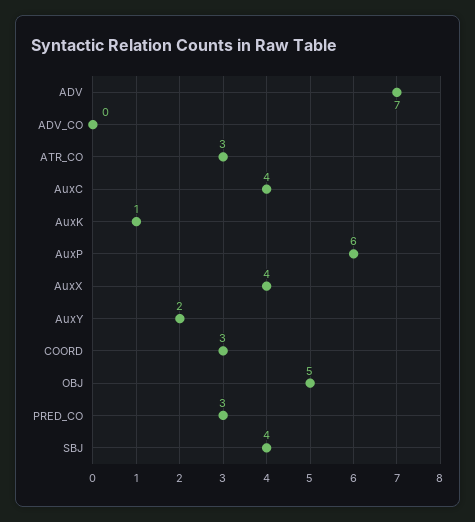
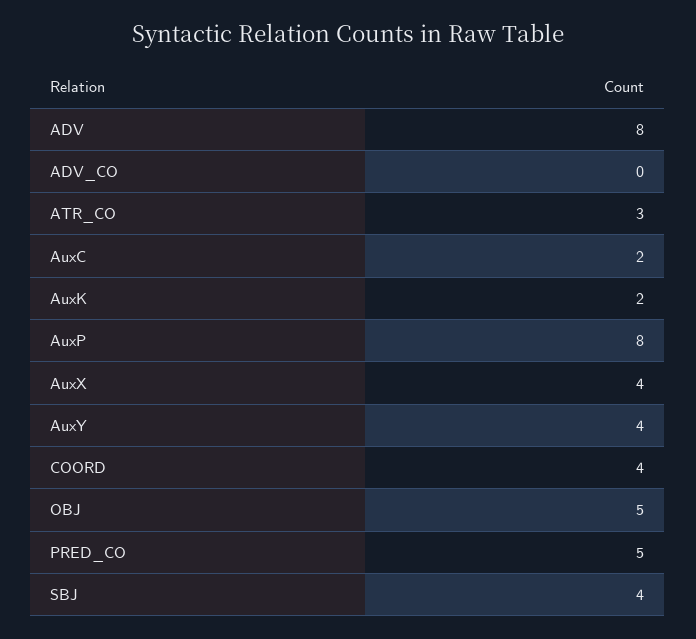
  {
-   "ADV": 7,
+   "ADV": 8,
    "ADV_CO": 0,
    "ATR_CO": 3,
-   "AuxC": 4,
+   "AuxC": 2,
-   "AuxK": 1,
+   "AuxK": 2,
-   "AuxP": 6,
+   "AuxP": 8,
    "AuxX": 4,
-   "AuxY": 2,
+   "AuxY": 4,
-   "COORD": 3,
+   "COORD": 4,
    "OBJ": 5,
-   "PRED_CO": 3,
+   "PRED_CO": 5,
    "SBJ": 4
  }

